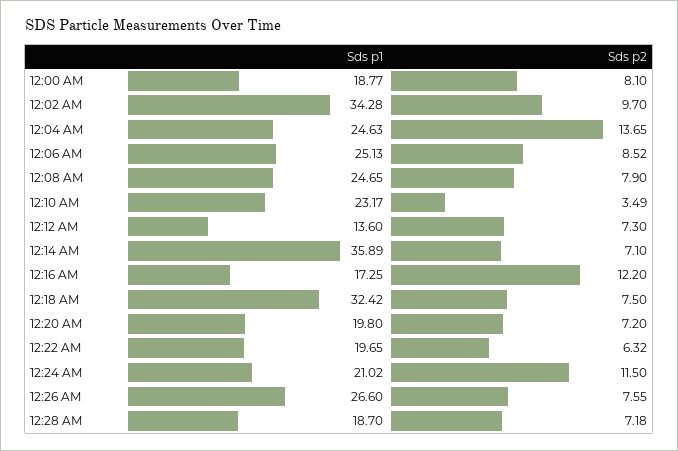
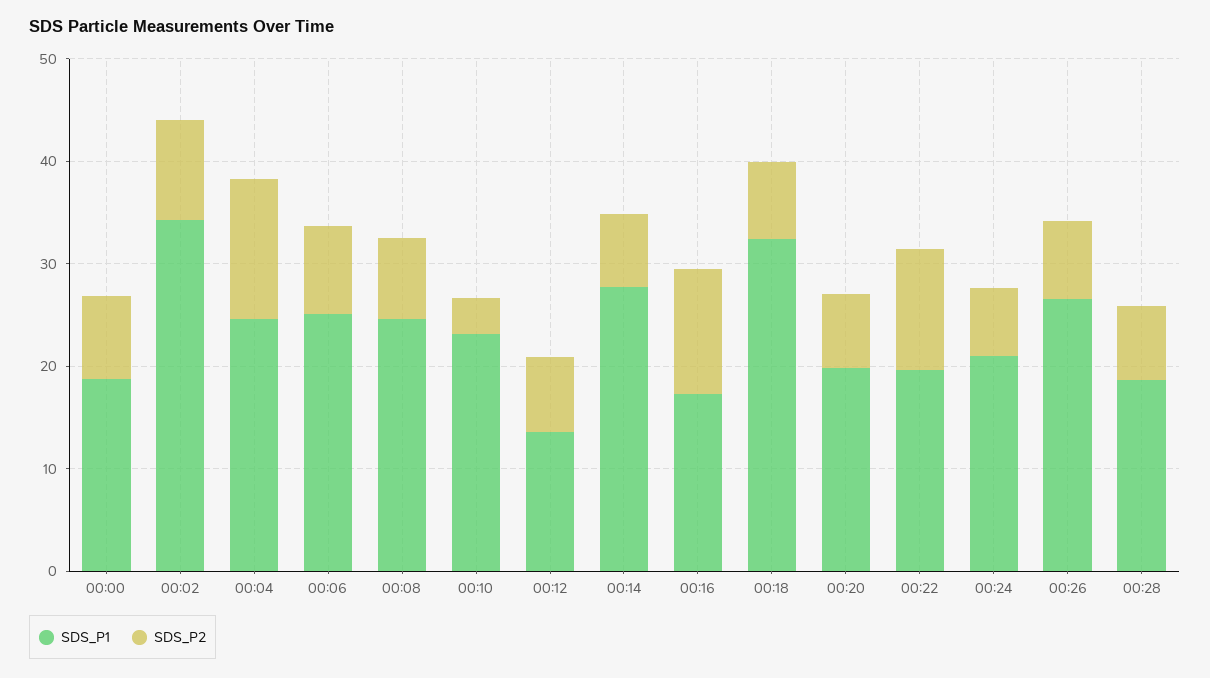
  {
    "Sds p1": {
      "12:00 AM": 18.77,
      "12:02 AM": 34.28,
      "12:04 AM": 24.63,
      "12:06 AM": 25.13,
      "12:08 AM": 24.65,
      "12:10 AM": 23.17,
      "12:12 AM": 13.6,
-     "12:14 AM": 35.89,
+     "12:14 AM": 28,
      "12:16 AM": 17.25,
      "12:18 AM": 32.42,
      "12:20 AM": 19.8,
      "12:22 AM": 19.65,
      "12:24 AM": 21.02,
      "12:26 AM": 26.6,
      "12:28 AM": 18.7
    },
    "Sds p2": {
      "12:00 AM": 8.1,
      "12:02 AM": 9.7,
      "12:04 AM": 13.65,
      "12:06 AM": 8.52,
      "12:08 AM": 7.9,
      "12:10 AM": 3.49,
      "12:12 AM": 7.3,
      "12:14 AM": 7.1,
      "12:16 AM": 12.2,
      "12:18 AM": 7.5,
      "12:20 AM": 7.2,
-     "12:22 AM": 6.32,
+     "12:22 AM": 12,
-     "12:24 AM": 11.5,
+     "12:24 AM": 6,
      "12:26 AM": 7.55,
      "12:28 AM": 7.18
    }
  }

